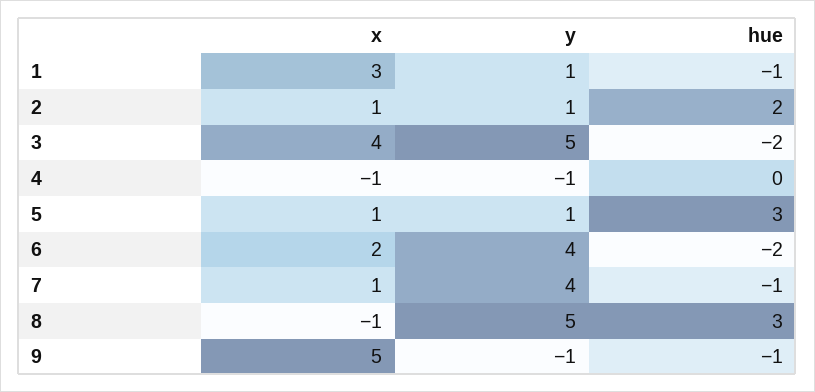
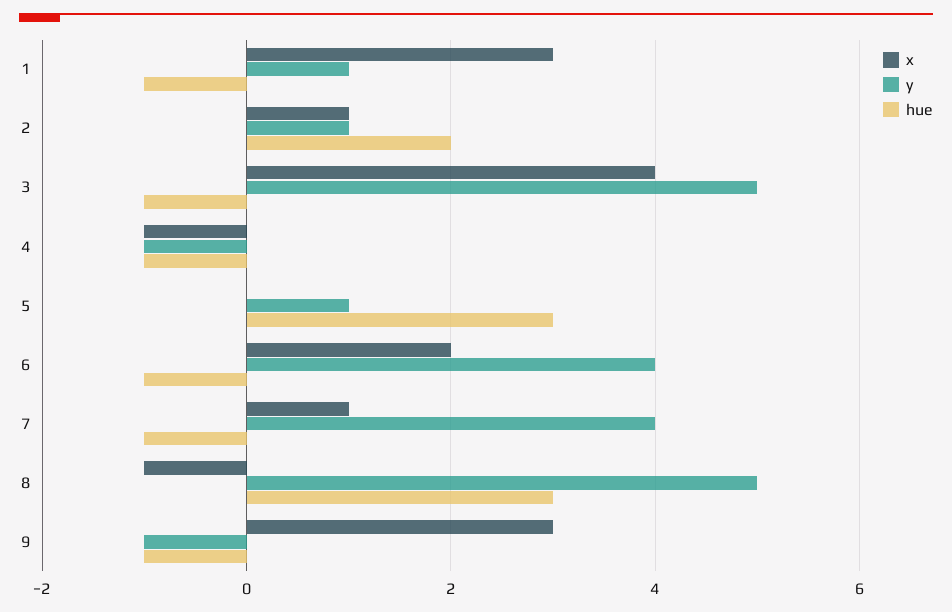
  {
    "x": {
      "1": 3,
      "2": 1,
      "3": 4,
      "4": -1,
-     "5": 1,
+     "5": 0,
      "6": 2,
      "7": 1,
      "8": -1,
-     "9": 5
+     "9": 3
    },
    "y": {
      "1": 1,
      "2": 1,
      "3": 5,
      "4": -1,
      "5": 1,
      "6": 4,
      "7": 4,
      "8": 5,
      "9": -1
    },
    "hue": {
      "1": -1,
      "2": 2,
-     "3": -2,
+     "3": -1,
-     "4": 0,
+     "4": -1,
      "5": 3,
-     "6": -2,
+     "6": -1,
      "7": -1,
      "8": 3,
      "9": -1
    }
  }

